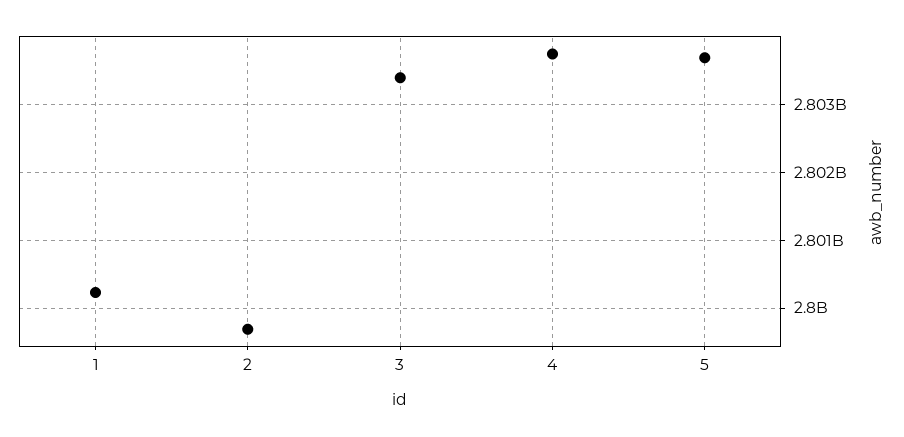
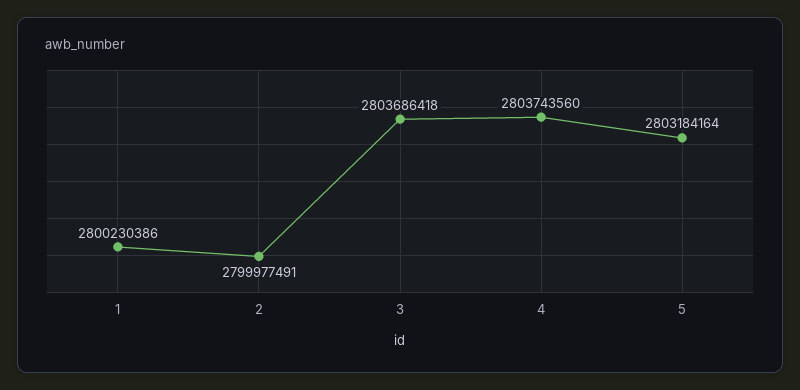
  {
    "1": 2800230386,
-   "2": 2799700000,
+   "2": 2799977491,
-   "3": 2803400000,
+   "3": 2803686418,
    "4": 2803743560,
-   "5": 2803700000
+   "5": 2803184164
  }

